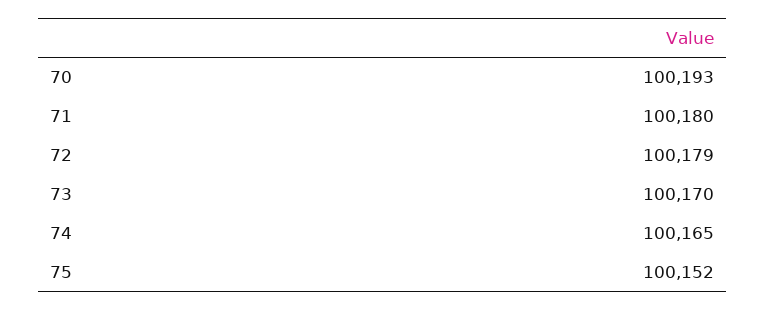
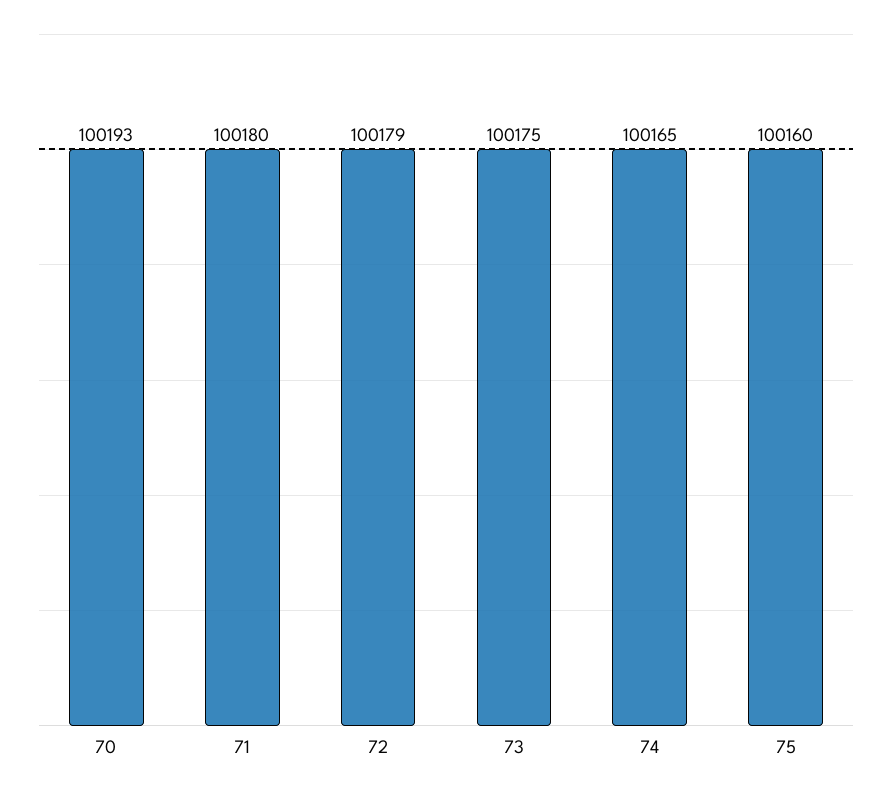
  {
    "70": 100193,
    "71": 100180,
    "72": 100179,
-   "73": 100170,
+   "73": 100175,
    "74": 100165,
-   "75": 100152
+   "75": 100160
  }

